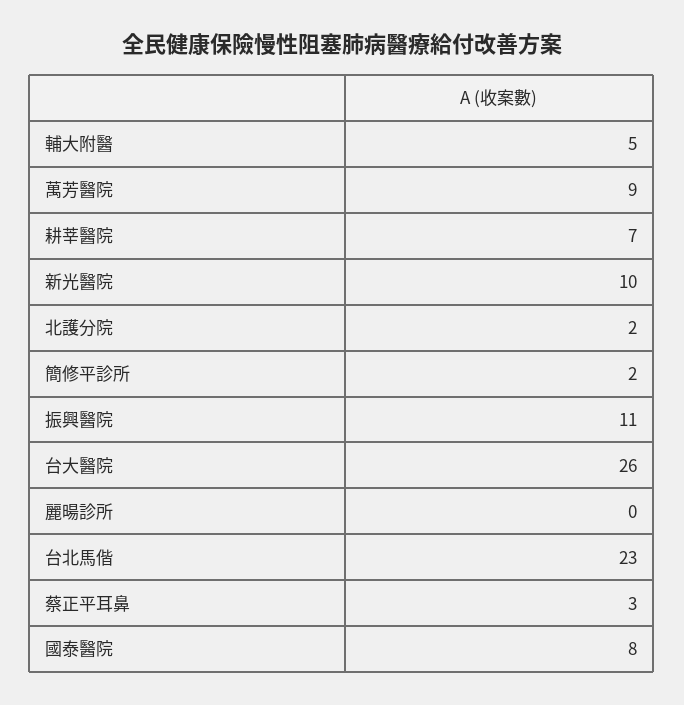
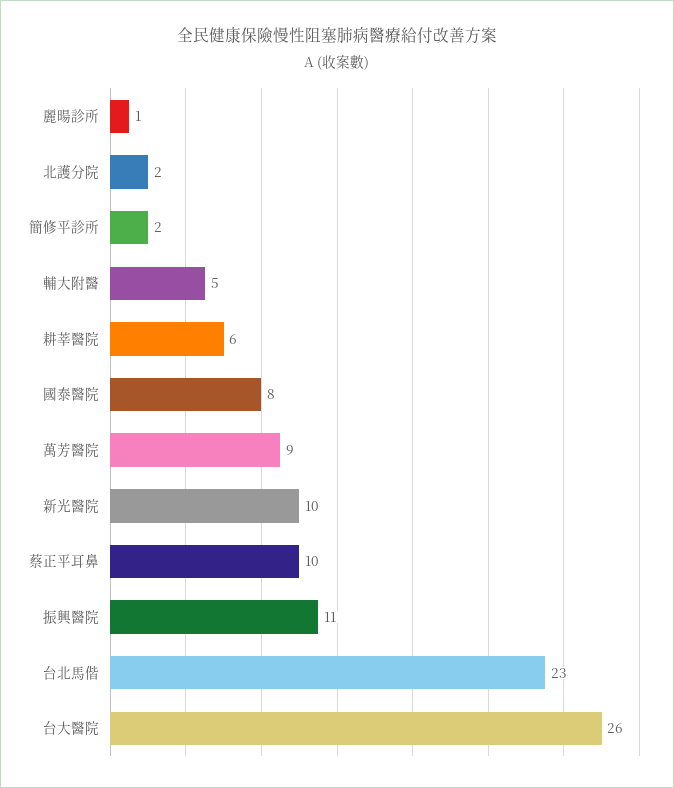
  {
    "輔大附醫": 5,
    "萬芳醫院": 9,
-   "耕莘醫院": 7,
+   "耕莘醫院": 6,
    "新光醫院": 10,
    "北護分院": 2,
    "簡修平診所": 2,
    "振興醫院": 11,
    "台大醫院": 26,
-   "麗暘診所": 0,
+   "麗暘診所": 1,
    "台北馬偕": 23,
-   "蔡正平耳鼻": 3,
+   "蔡正平耳鼻": 10,
    "國泰醫院": 8
  }

